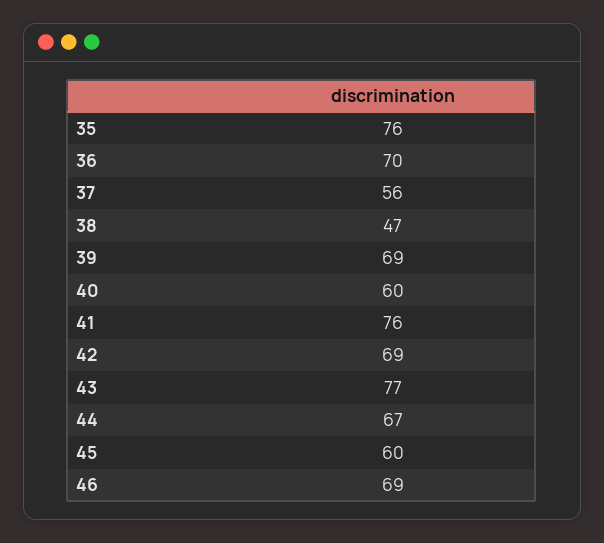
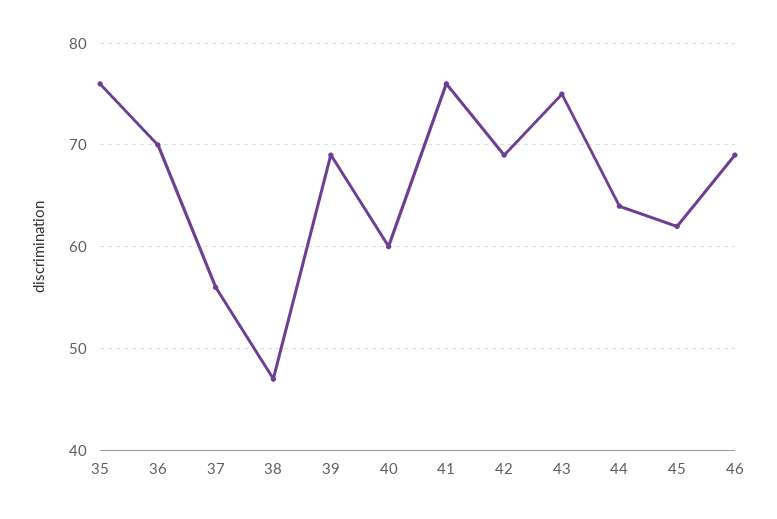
  {
    "35": 76,
    "36": 70,
    "37": 56,
    "38": 47,
    "39": 69,
    "40": 60,
    "41": 76,
    "42": 69,
-   "43": 77,
+   "43": 75,
-   "44": 67,
+   "44": 64,
-   "45": 60,
+   "45": 62,
    "46": 69
  }

